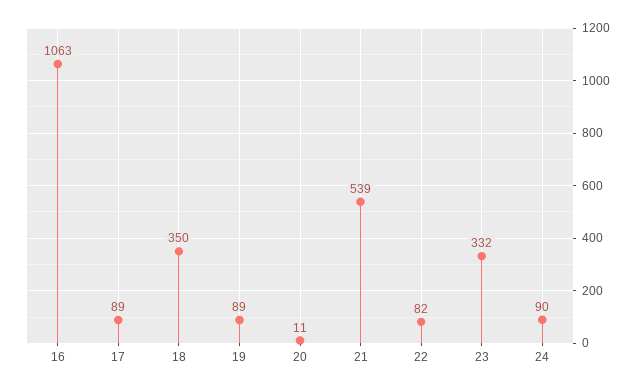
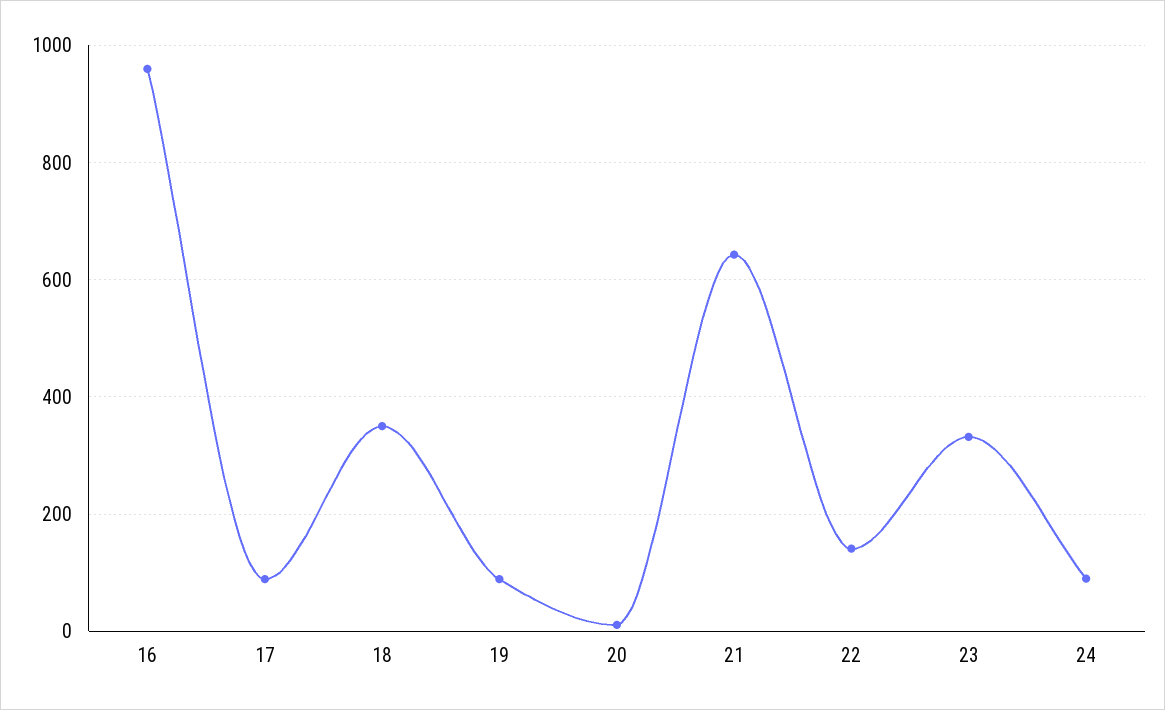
  {
-   "16": 1063,
+   "16": 960,
    "17": 89,
    "18": 350,
    "19": 89,
    "20": 11,
-   "21": 539,
+   "21": 640,
-   "22": 82,
+   "22": 140,
    "23": 332,
    "24": 90
  }

